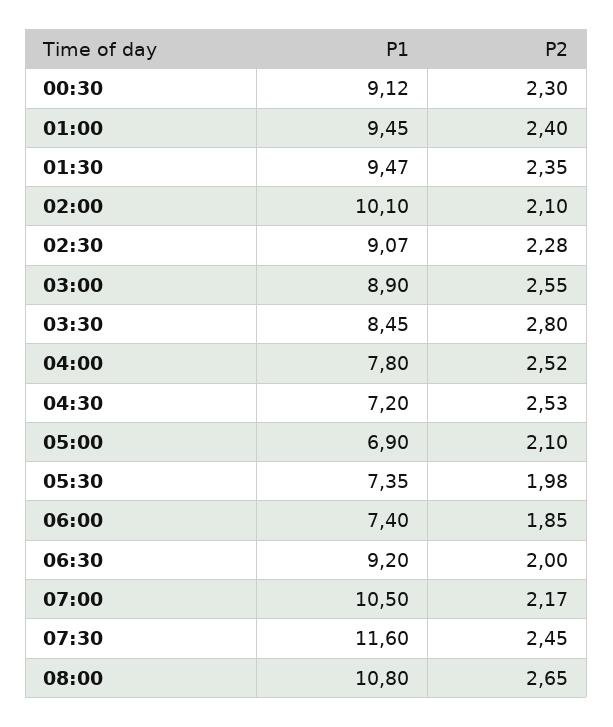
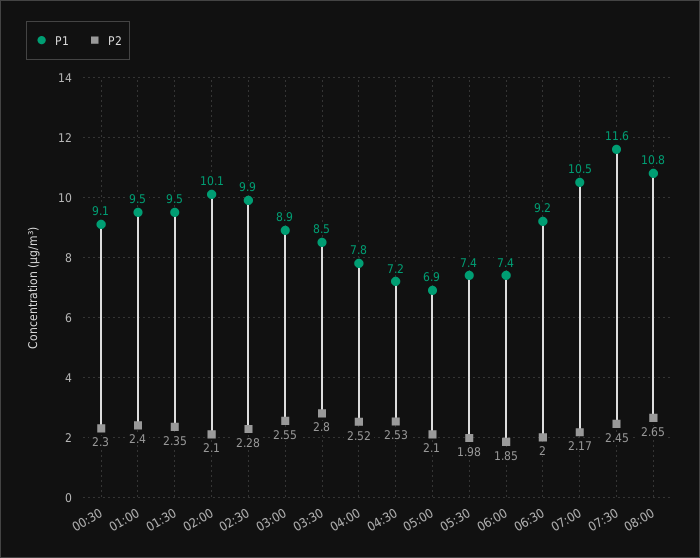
  {
    "P1": {
      "00:30": 9.12,
      "01:00": 9.45,
      "01:30": 9.47,
      "02:00": 10.1,
-     "02:30": 9.07,
+     "02:30": 9.9,
      "03:00": 8.9,
      "03:30": 8.45,
      "04:00": 7.8,
      "04:30": 7.2,
      "05:00": 6.9,
      "05:30": 7.35,
      "06:00": 7.4,
      "06:30": 9.2,
      "07:00": 10.5,
      "07:30": 11.6,
      "08:00": 10.8
    },
    "P2": {
      "00:30": 2.3,
      "01:00": 2.4,
      "01:30": 2.35,
      "02:00": 2.1,
      "02:30": 2.28,
      "03:00": 2.55,
      "03:30": 2.8,
      "04:00": 2.52,
      "04:30": 2.53,
      "05:00": 2.1,
      "05:30": 1.98,
      "06:00": 1.85,
      "06:30": 2,
      "07:00": 2.17,
      "07:30": 2.45,
      "08:00": 2.65
    }
  }

